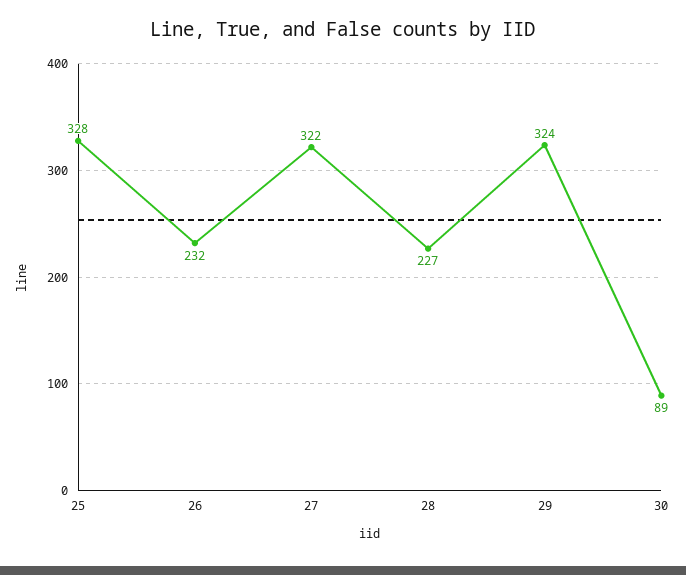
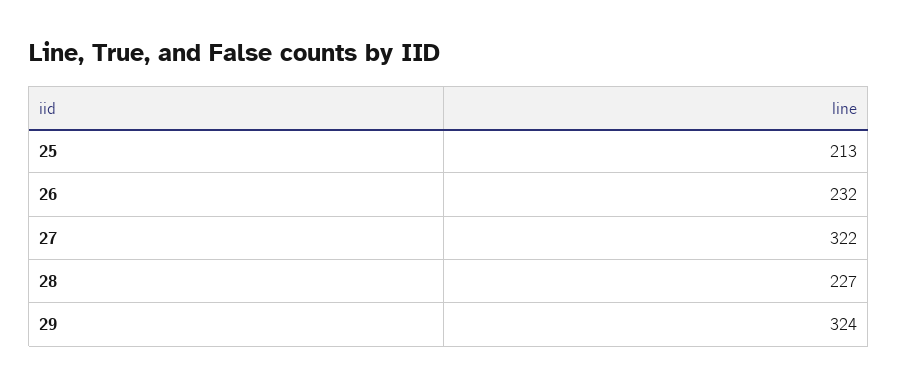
  {
-   "25": 328,
+   "25": 213,
    "26": 232,
    "27": 322,
    "28": 227,
-   "29": 324,
+   "29": 324
-   "30": 89
  }

